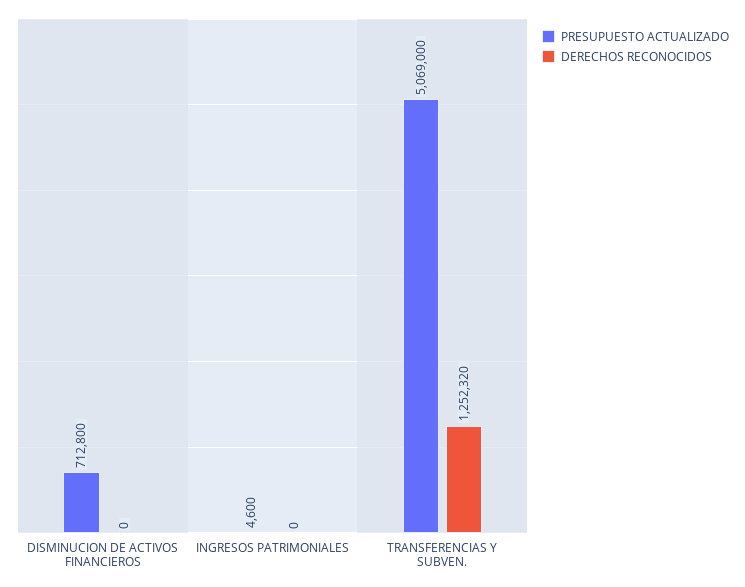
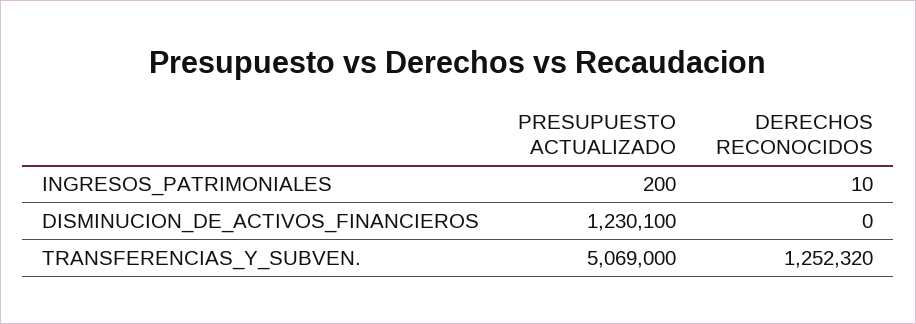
  {
    "PRESUPUESTO ACTUALIZADO": {
-     "DISMINUCION DE ACTIVOS FINANCIEROS": 712800,
+     "DISMINUCION DE ACTIVOS FINANCIEROS": 1230100,
-     "INGRESOS PATRIMONIALES": 4600,
+     "INGRESOS PATRIMONIALES": 200,
      "TRANSFERENCIAS Y SUBVEN.": 5069000
    },
    "DERECHOS RECONOCIDOS": {
      "DISMINUCION DE ACTIVOS FINANCIEROS": 0,
-     "INGRESOS PATRIMONIALES": 0,
+     "INGRESOS PATRIMONIALES": 10,
      "TRANSFERENCIAS Y SUBVEN.": 1252320
    }
  }

